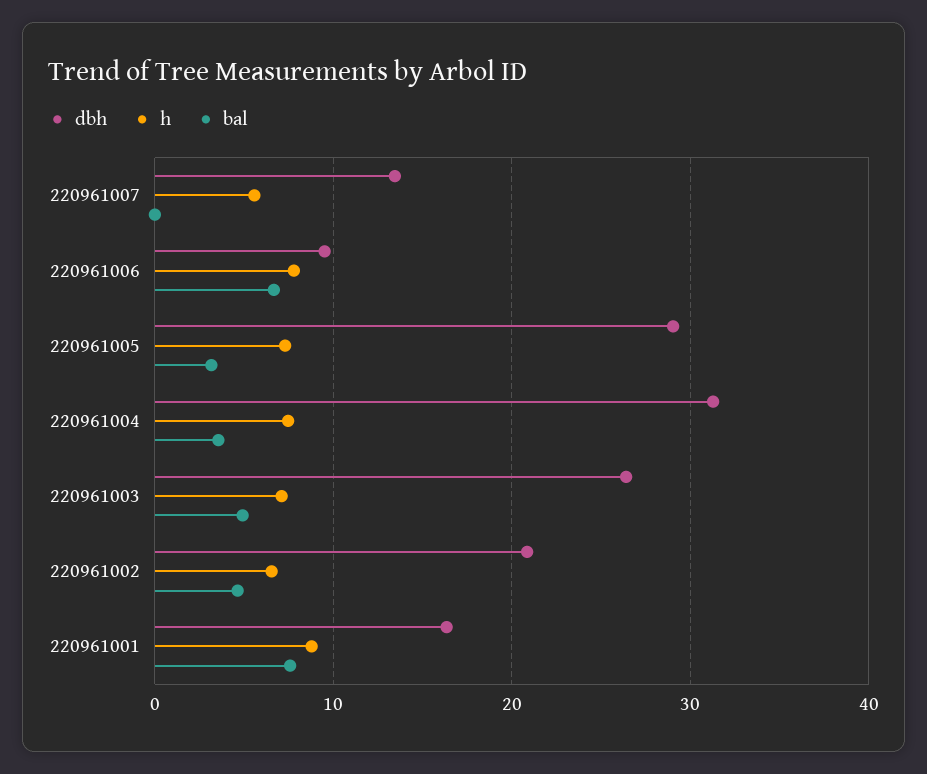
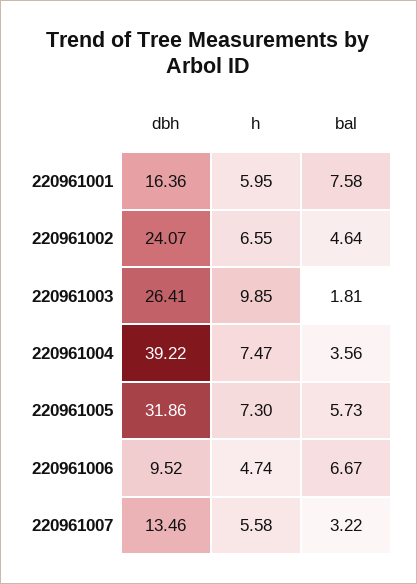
  {
    "dbh": {
      "220961007": 13.46,
      "220961006": 9.52,
-     "220961005": 29,
+     "220961005": 31.86,
-     "220961004": 31,
+     "220961004": 39.22,
      "220961003": 26.41,
-     "220961002": 21,
+     "220961002": 24.07,
      "220961001": 16.36
    },
    "h": {
      "220961007": 5.58,
-     "220961006": 8,
+     "220961006": 4.74,
      "220961005": 7.3,
      "220961004": 7.47,
-     "220961003": 7,
+     "220961003": 9.85,
      "220961002": 6.55,
-     "220961001": 9
+     "220961001": 5.95
    },
    "bal": {
-     "220961007": 0,
+     "220961007": 3.22,
      "220961006": 6.67,
-     "220961005": 3,
+     "220961005": 5.73,
      "220961004": 3.56,
-     "220961003": 5,
+     "220961003": 1.81,
      "220961002": 4.64,
      "220961001": 7.58
    }
  }

